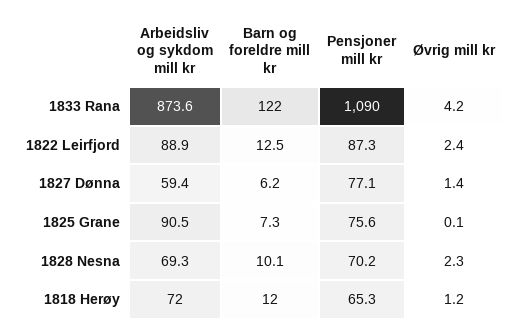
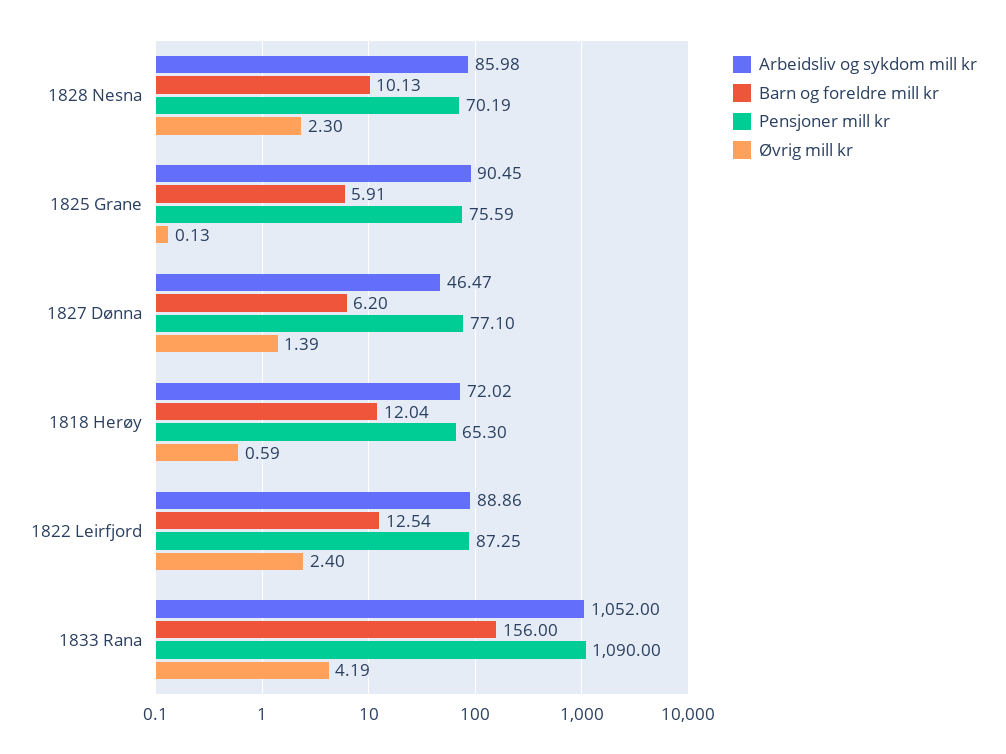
  {
    "Arbeidsliv og sykdom mill kr": {
-     "1833 Rana": 873.6,
+     "1833 Rana": 1052,
      "1822 Leirfjord": 88.86,
-     "1827 Dønna": 59.4,
+     "1827 Dønna": 46.47,
      "1825 Grane": 90.45,
-     "1828 Nesna": 69.3,
+     "1828 Nesna": 85.98,
      "1818 Herøy": 72.02
    },
    "Barn og foreldre mill kr": {
-     "1833 Rana": 122,
+     "1833 Rana": 156,
      "1822 Leirfjord": 12.54,
      "1827 Dønna": 6.2,
-     "1825 Grane": 7.3,
+     "1825 Grane": 5.91,
      "1828 Nesna": 10.13,
      "1818 Herøy": 12.04
    },
    "Pensjoner mill kr": {
      "1833 Rana": 1090,
      "1822 Leirfjord": 87.25,
      "1827 Dønna": 77.1,
      "1825 Grane": 75.59,
      "1828 Nesna": 70.19,
      "1818 Herøy": 65.3
    },
    "Øvrig mill kr": {
      "1833 Rana": 4.19,
      "1822 Leirfjord": 2.4,
      "1827 Dønna": 1.39,
      "1825 Grane": 0.13,
      "1828 Nesna": 2.3,
-     "1818 Herøy": 1.2
+     "1818 Herøy": 0.59
    }
  }

